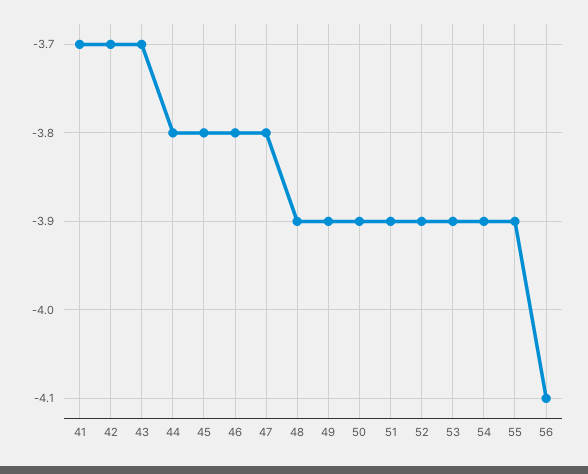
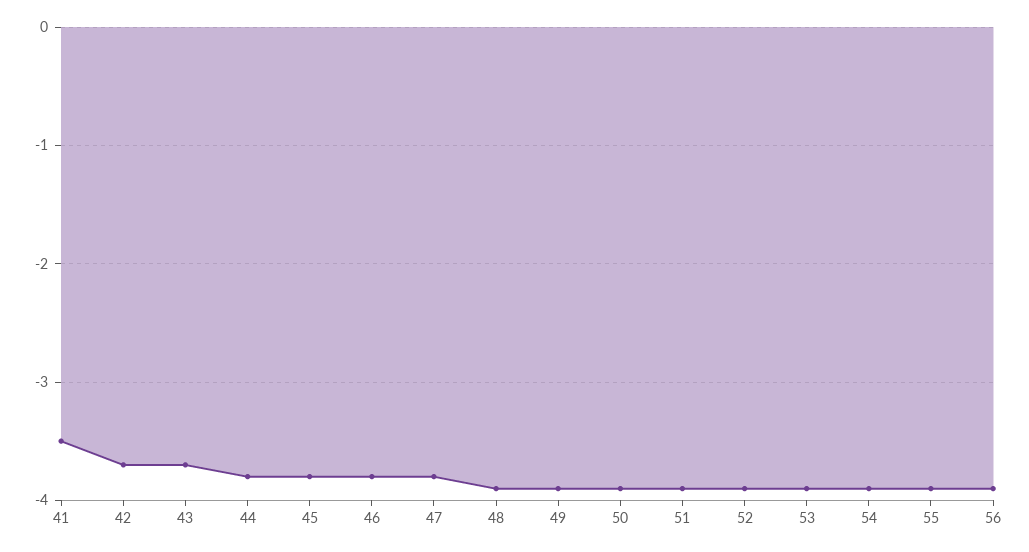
  {
-   "41": -3.7,
+   "41": -3.5,
    "42": -3.7,
    "43": -3.7,
    "44": -3.8,
    "45": -3.8,
    "46": -3.8,
    "47": -3.8,
    "48": -3.9,
    "49": -3.9,
    "50": -3.9,
    "51": -3.9,
    "52": -3.9,
    "53": -3.9,
    "54": -3.9,
    "55": -3.9,
-   "56": -4.1
+   "56": -3.9
  }

